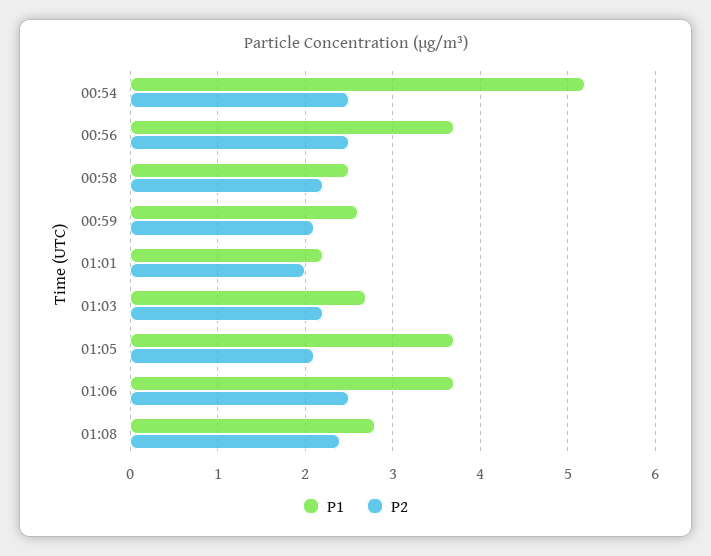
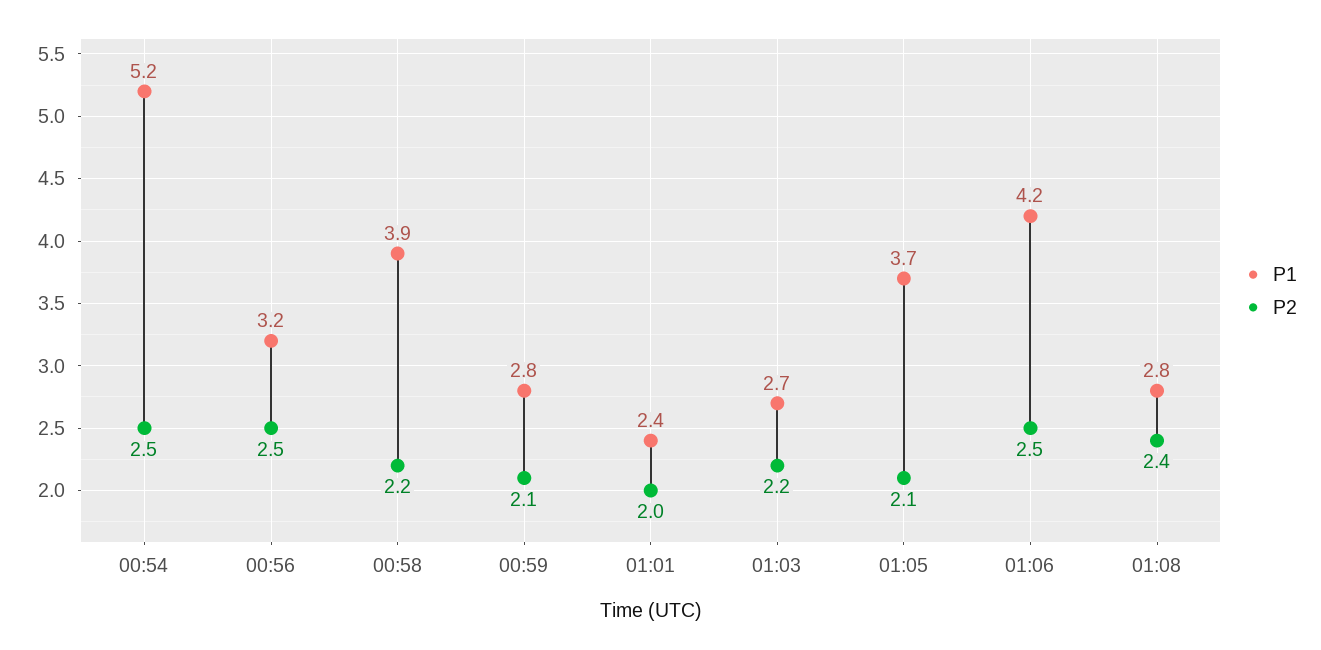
  {
    "P1": {
      "00:54": 5.2,
-     "00:56": 3.7,
+     "00:56": 3.2,
-     "00:58": 2.5,
+     "00:58": 3.9,
-     "00:59": 2.6,
+     "00:59": 2.8,
-     "01:01": 2.2,
+     "01:01": 2.4,
      "01:03": 2.7,
      "01:05": 3.7,
-     "01:06": 3.7,
+     "01:06": 4.2,
      "01:08": 2.8
    },
    "P2": {
      "00:54": 2.5,
      "00:56": 2.5,
      "00:58": 2.2,
      "00:59": 2.1,
      "01:01": 2,
      "01:03": 2.2,
      "01:05": 2.1,
      "01:06": 2.5,
      "01:08": 2.4
    }
  }

